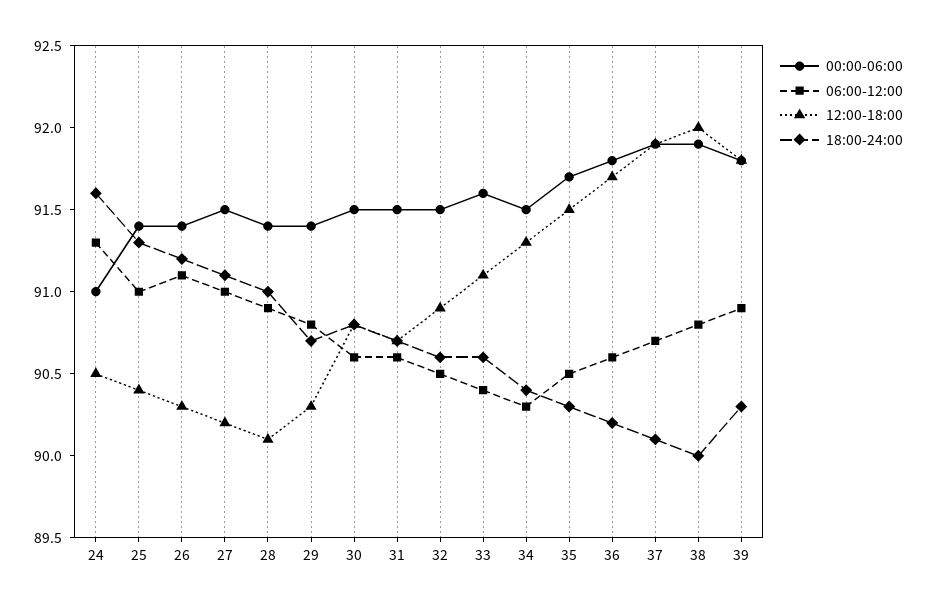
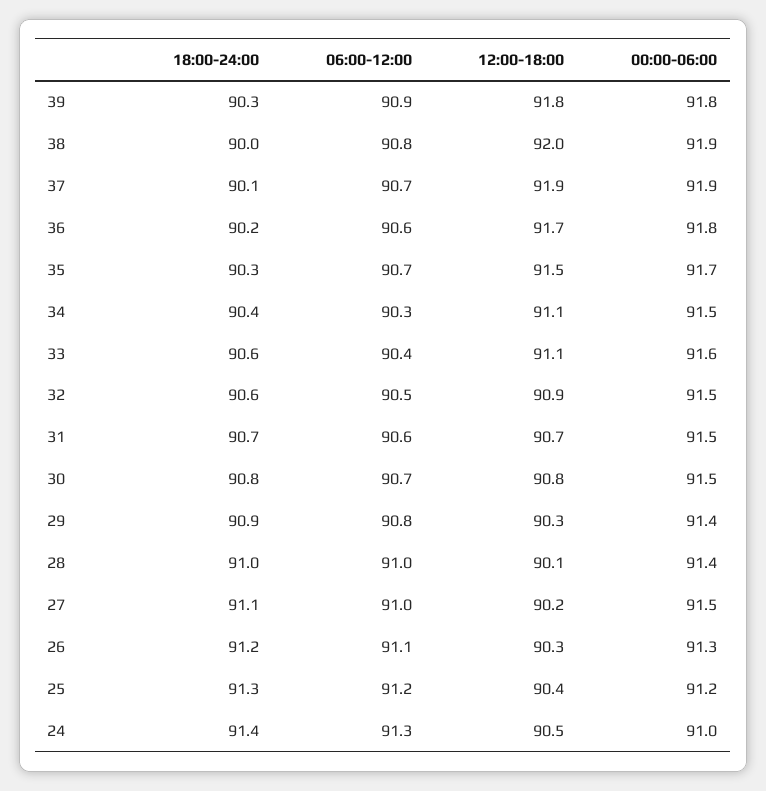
  {
    "00:00-06:00": {
      "24": 91,
-     "25": 91.4,
+     "25": 91.2,
-     "26": 91.4,
+     "26": 91.3,
      "27": 91.5,
      "28": 91.4,
      "29": 91.4,
      "30": 91.5,
      "31": 91.5,
      "32": 91.5,
      "33": 91.6,
      "34": 91.5,
      "35": 91.7,
      "36": 91.8,
      "37": 91.9,
      "38": 91.9,
      "39": 91.8
    },
    "06:00-12:00": {
      "24": 91.3,
-     "25": 91,
+     "25": 91.2,
      "26": 91.1,
      "27": 91,
-     "28": 90.9,
+     "28": 91,
      "29": 90.8,
-     "30": 90.6,
+     "30": 90.7,
      "31": 90.6,
      "32": 90.5,
      "33": 90.4,
      "34": 90.3,
-     "35": 90.5,
+     "35": 90.7,
      "36": 90.6,
      "37": 90.7,
      "38": 90.8,
      "39": 90.9
    },
    "12:00-18:00": {
      "24": 90.5,
      "25": 90.4,
      "26": 90.3,
      "27": 90.2,
      "28": 90.1,
      "29": 90.3,
      "30": 90.8,
      "31": 90.7,
      "32": 90.9,
      "33": 91.1,
-     "34": 91.3,
+     "34": 91.1,
      "35": 91.5,
      "36": 91.7,
      "37": 91.9,
      "38": 92,
      "39": 91.8
    },
    "18:00-24:00": {
-     "24": 91.6,
+     "24": 91.4,
      "25": 91.3,
      "26": 91.2,
      "27": 91.1,
      "28": 91,
-     "29": 90.7,
+     "29": 90.9,
      "30": 90.8,
      "31": 90.7,
      "32": 90.6,
      "33": 90.6,
      "34": 90.4,
      "35": 90.3,
      "36": 90.2,
      "37": 90.1,
      "38": 90,
      "39": 90.3
    }
  }

